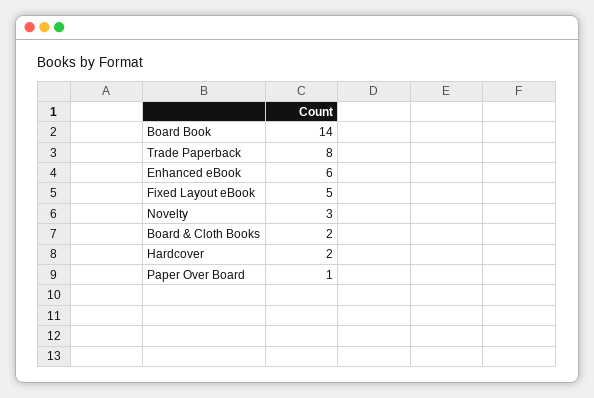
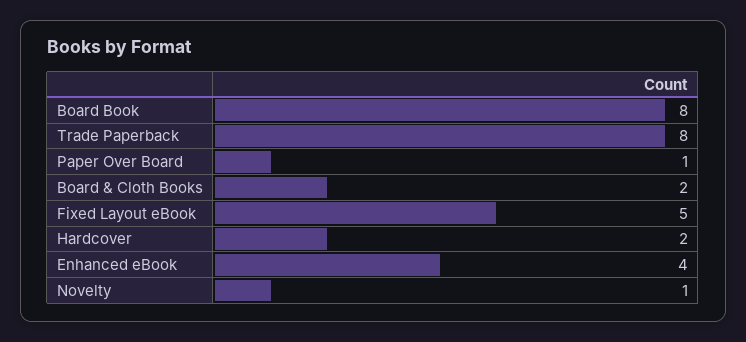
  {
-   "Board Book": 14,
+   "Board Book": 8,
    "Trade Paperback": 8,
-   "Enhanced eBook": 6,
+   "Enhanced eBook": 4,
    "Fixed Layout eBook": 5,
-   "Novelty": 3,
+   "Novelty": 1,
    "Board & Cloth Books": 2,
    "Hardcover": 2,
    "Paper Over Board": 1
  }

